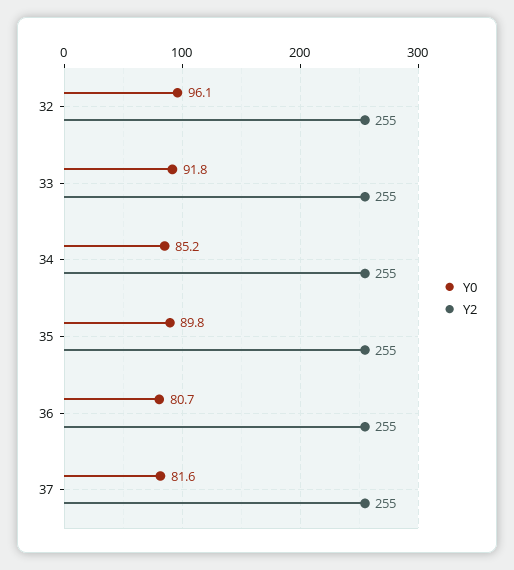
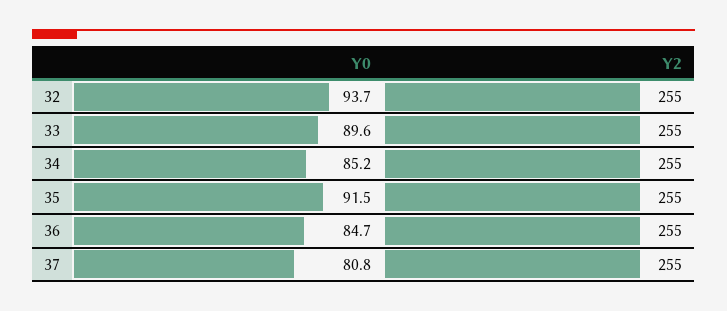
  {
    "Y0": {
-     "32": 96.1,
+     "32": 93.7,
-     "33": 91.8,
+     "33": 89.6,
      "34": 85.2,
-     "35": 89.8,
+     "35": 91.5,
-     "36": 80.7,
+     "36": 84.7,
-     "37": 81.6
+     "37": 80.8
    },
    "Y2": {
      "32": 255,
      "33": 255,
      "34": 255,
      "35": 255,
      "36": 255,
      "37": 255
    }
  }

